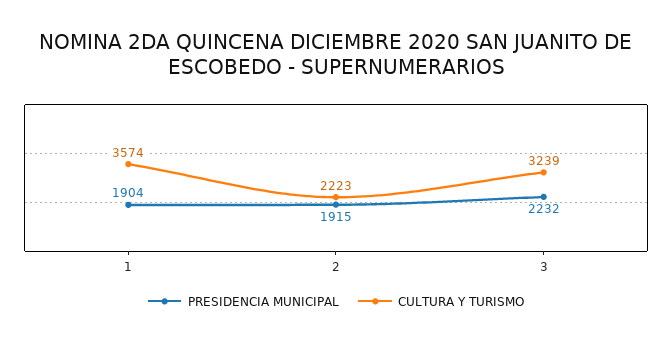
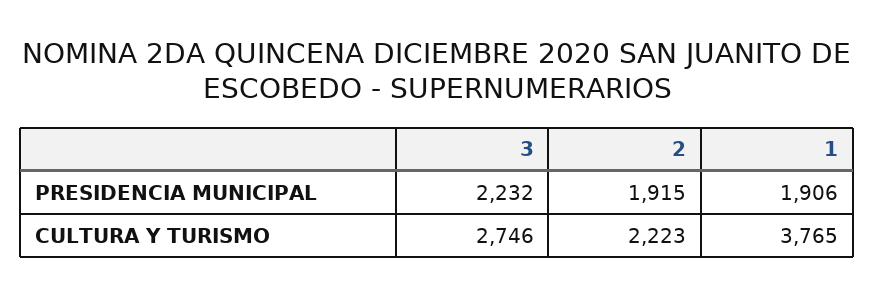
  {
    "PRESIDENCIA MUNICIPAL": {
-     "1": 1904,
+     "1": 1906,
      "2": 1915,
      "3": 2232
    },
    "CULTURA Y TURISMO": {
-     "1": 3574,
+     "1": 3765,
      "2": 2223,
-     "3": 3239
+     "3": 2746
    }
  }

